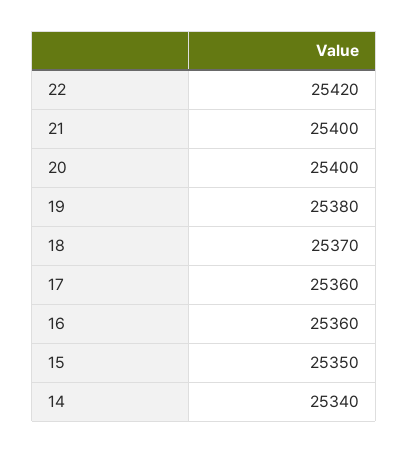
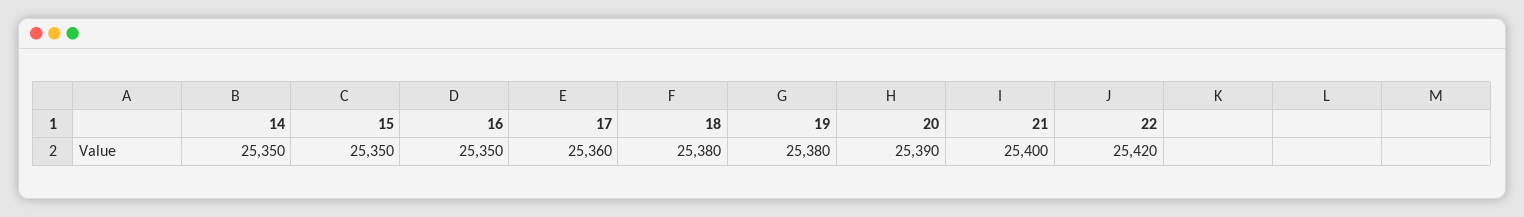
  {
    "22": 25420,
    "21": 25400,
-   "20": 25400,
+   "20": 25390,
    "19": 25380,
-   "18": 25370,
+   "18": 25380,
    "17": 25360,
-   "16": 25360,
+   "16": 25350,
    "15": 25350,
-   "14": 25340
+   "14": 25350
  }

